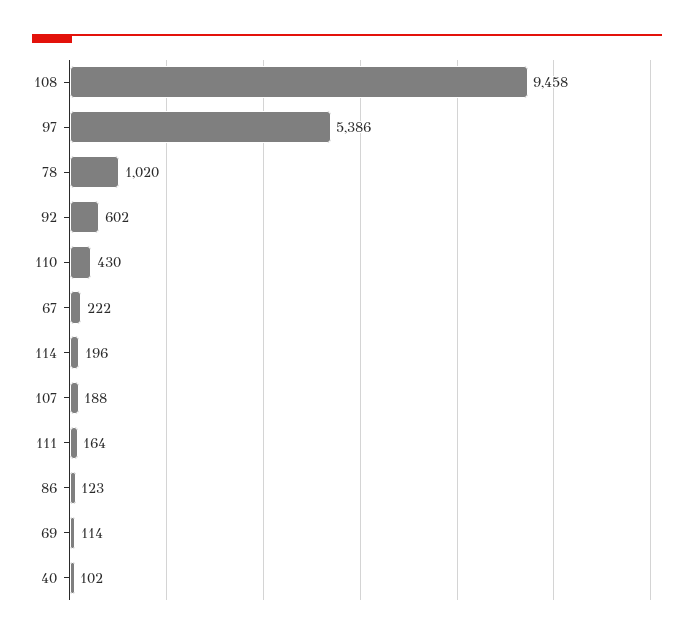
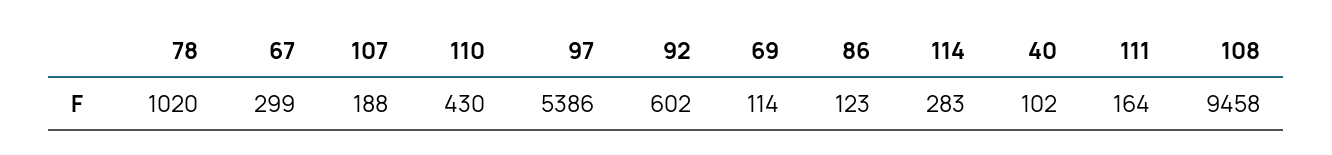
  {
    "108": 9458,
    "97": 5386,
    "78": 1020,
    "92": 602,
    "110": 430,
-   "67": 222,
+   "67": 299,
-   "114": 196,
+   "114": 283,
    "107": 188,
    "111": 164,
    "86": 123,
    "69": 114,
    "40": 102
  }

